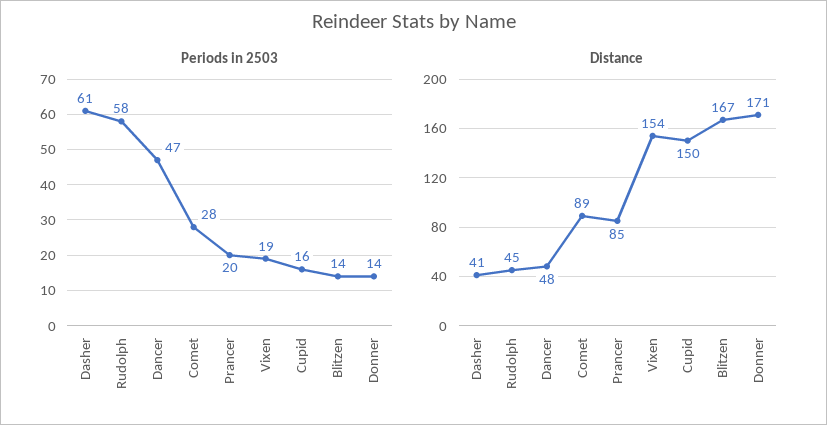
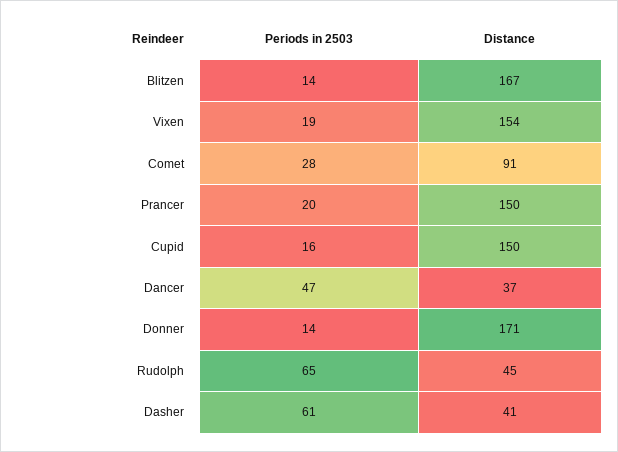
  {
    "Periods in 2503": {
      "Dasher": 61,
-     "Rudolph": 58,
+     "Rudolph": 65,
      "Dancer": 47,
      "Comet": 28,
      "Prancer": 20,
      "Vixen": 19,
      "Cupid": 16,
      "Blitzen": 14,
      "Donner": 14
    },
    "Distance": {
      "Dasher": 41,
      "Rudolph": 45,
-     "Dancer": 48,
+     "Dancer": 37,
-     "Comet": 89,
+     "Comet": 91,
-     "Prancer": 85,
+     "Prancer": 150,
      "Vixen": 154,
      "Cupid": 150,
      "Blitzen": 167,
      "Donner": 171
    }
  }

